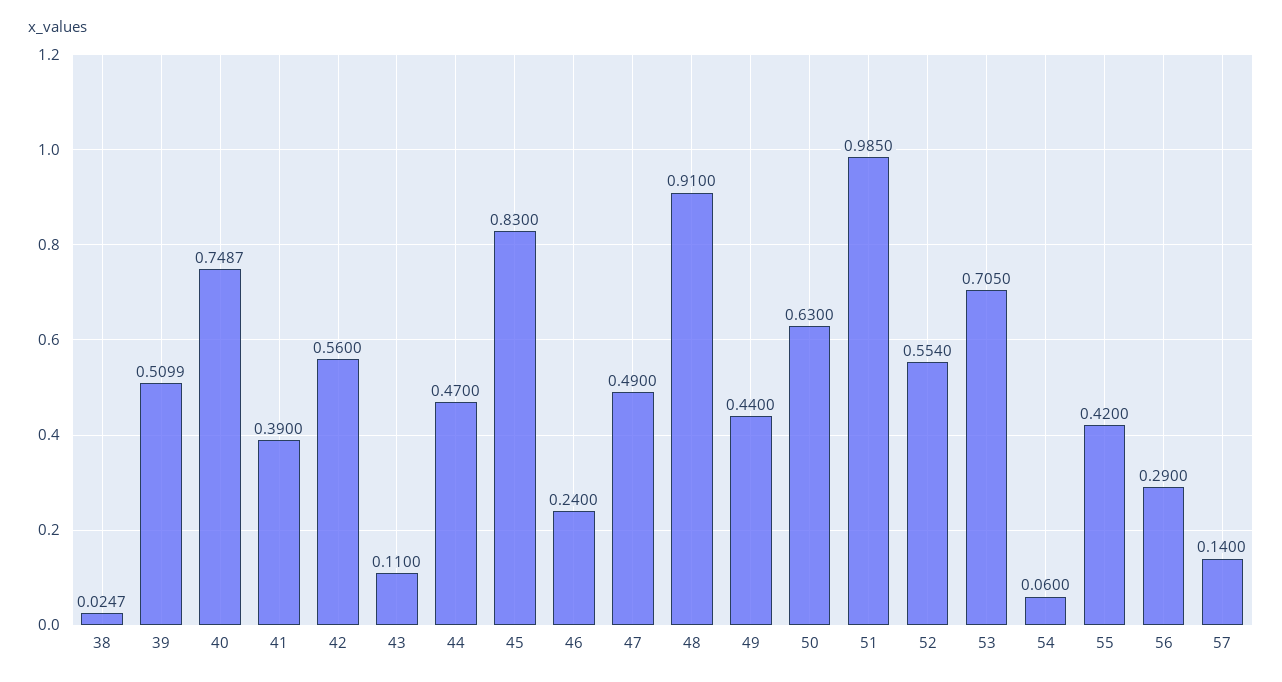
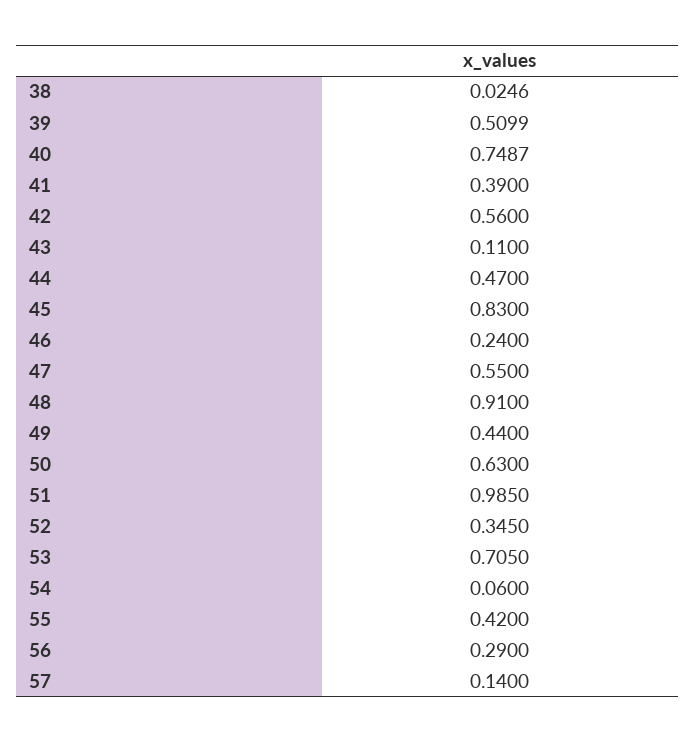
  {
-   "38": 0.0247,
+   "38": 0.0246,
    "39": 0.5099,
    "40": 0.7487,
    "41": 0.39,
    "42": 0.56,
    "43": 0.11,
    "44": 0.47,
    "45": 0.83,
    "46": 0.24,
-   "47": 0.49,
+   "47": 0.55,
    "48": 0.91,
    "49": 0.44,
    "50": 0.63,
    "51": 0.985,
-   "52": 0.554,
+   "52": 0.345,
    "53": 0.705,
    "54": 0.06,
    "55": 0.42,
    "56": 0.29,
    "57": 0.14
  }

